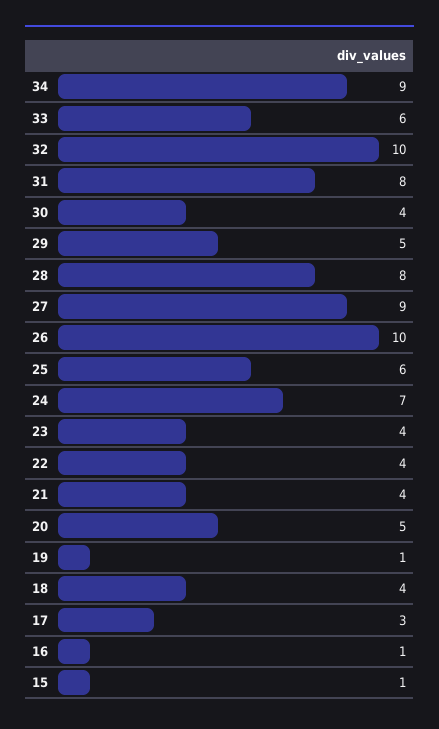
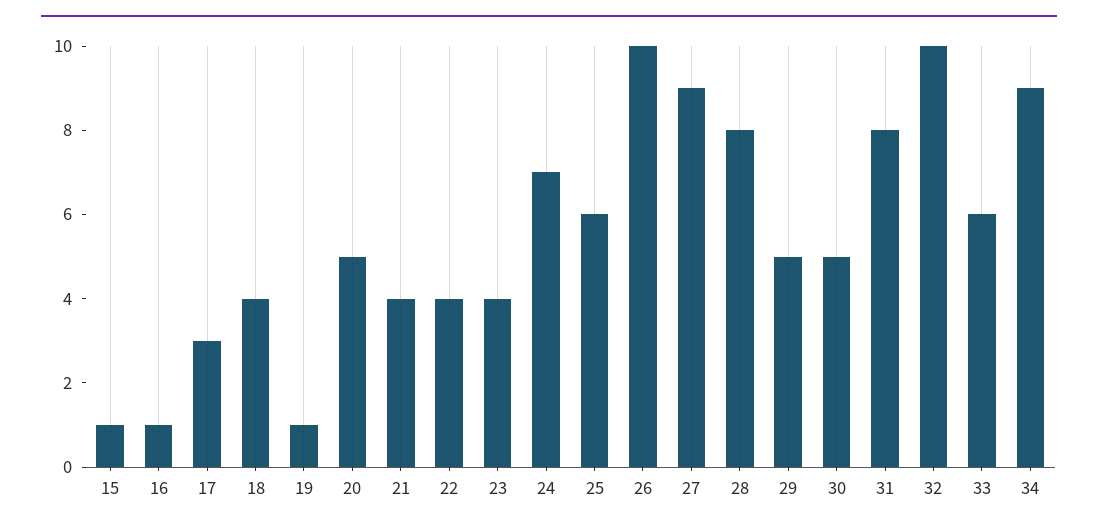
  {
    "34": 9,
    "33": 6,
    "32": 10,
    "31": 8,
-   "30": 4,
+   "30": 5,
    "29": 5,
    "28": 8,
    "27": 9,
    "26": 10,
    "25": 6,
    "24": 7,
    "23": 4,
    "22": 4,
    "21": 4,
    "20": 5,
    "19": 1,
    "18": 4,
    "17": 3,
    "16": 1,
    "15": 1
  }

